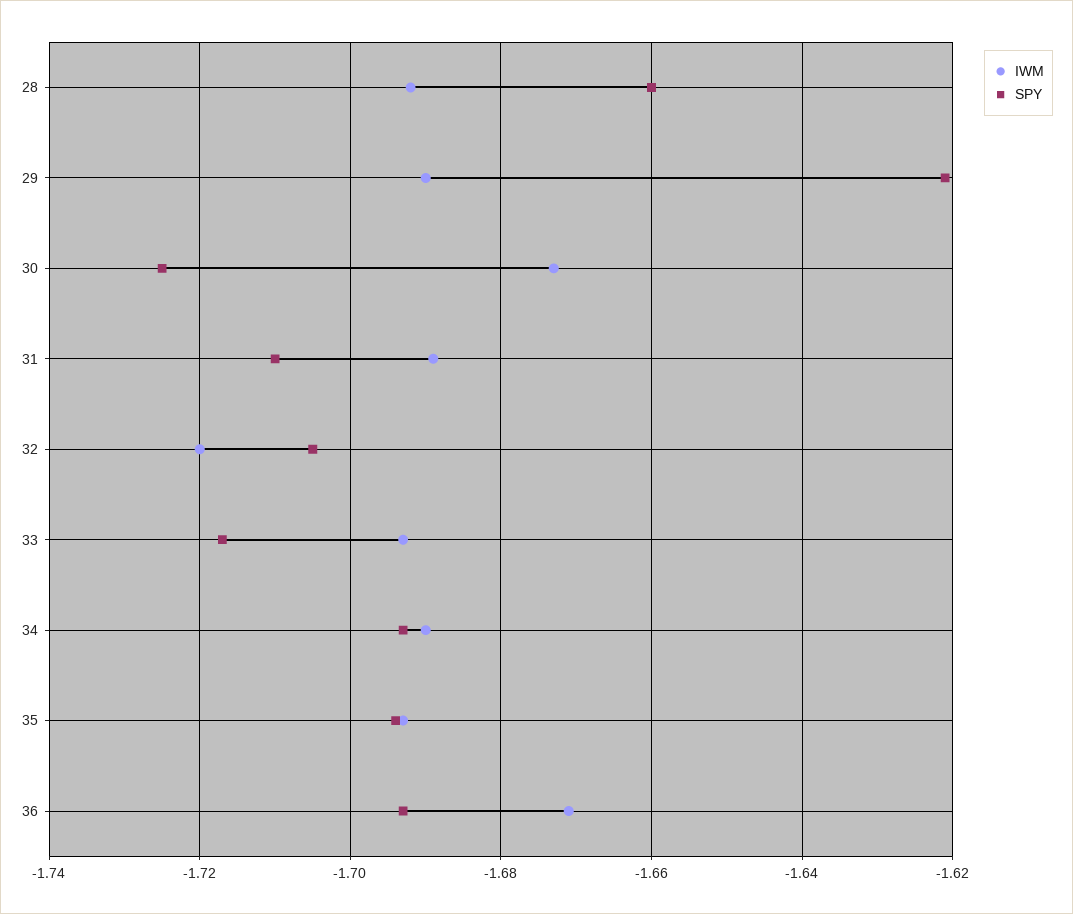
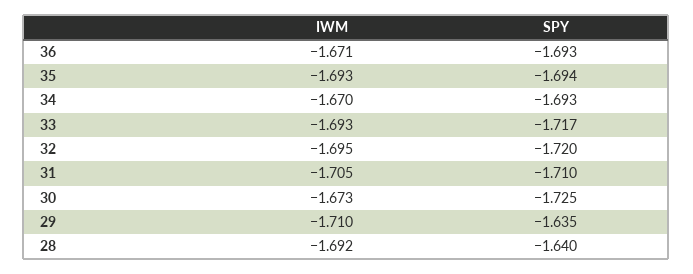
  {
    "IWM": {
      "28": -1.692,
-     "29": -1.69,
+     "29": -1.71,
      "30": -1.673,
-     "31": -1.69,
+     "31": -1.705,
-     "32": -1.72,
+     "32": -1.695,
      "33": -1.693,
-     "34": -1.69,
+     "34": -1.67,
      "35": -1.693,
      "36": -1.671
    },
    "SPY": {
-     "28": -1.66,
+     "28": -1.64,
-     "29": -1.62,
+     "29": -1.635,
      "30": -1.725,
      "31": -1.71,
-     "32": -1.705,
+     "32": -1.72,
      "33": -1.717,
      "34": -1.693,
      "35": -1.694,
      "36": -1.693
    }
  }

